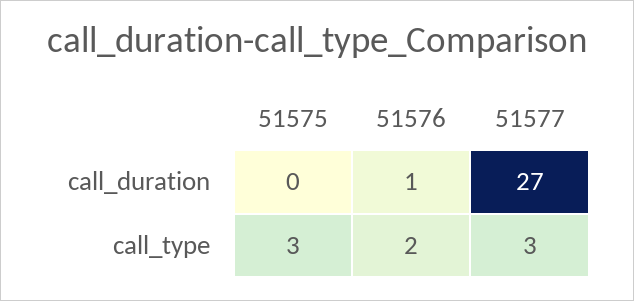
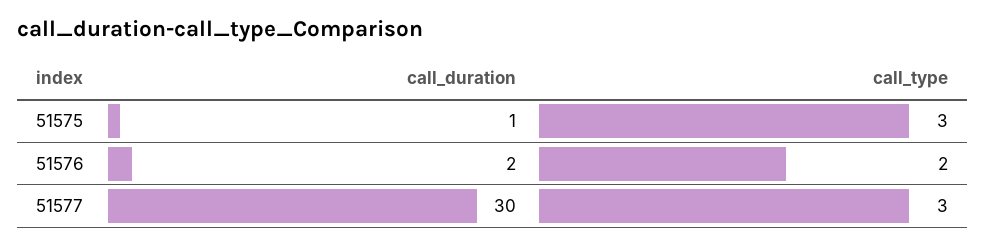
  {
    "51575": {
-     "call_duration": 0,
+     "call_duration": 1,
      "call_type": 3
    },
    "51576": {
-     "call_duration": 1,
+     "call_duration": 2,
      "call_type": 2
    },
    "51577": {
-     "call_duration": 27,
+     "call_duration": 30,
      "call_type": 3
    }
  }

